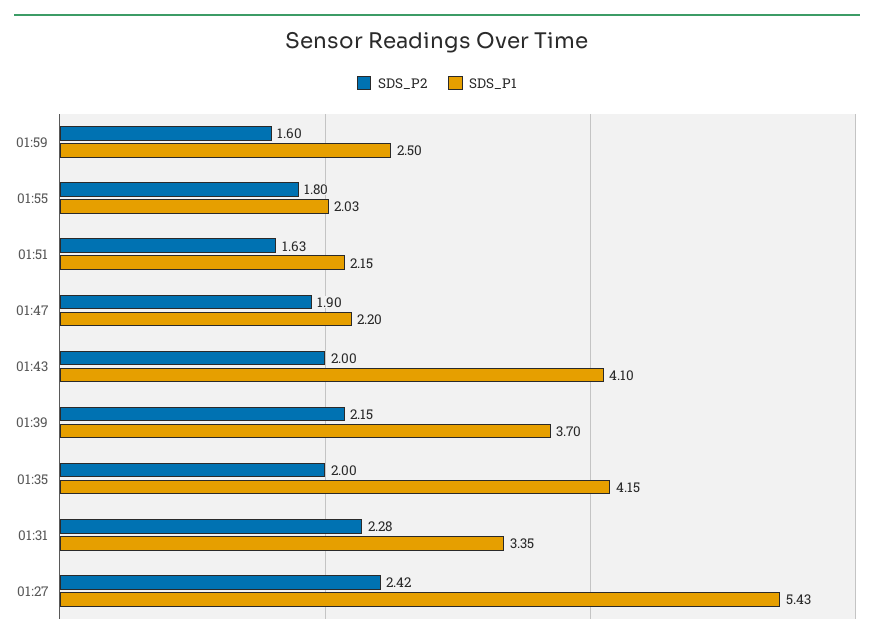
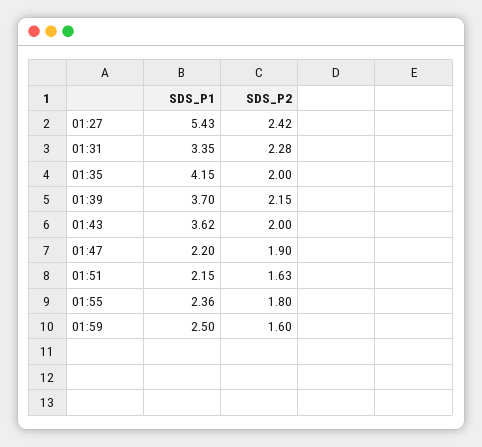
  {
    "SDS_P2": {
      "01:59": 1.6,
      "01:55": 1.8,
      "01:51": 1.63,
      "01:47": 1.9,
      "01:43": 2,
      "01:39": 2.15,
      "01:35": 2,
      "01:31": 2.28,
      "01:27": 2.42
    },
    "SDS_P1": {
      "01:59": 2.5,
-     "01:55": 2.03,
+     "01:55": 2.36,
      "01:51": 2.15,
      "01:47": 2.2,
-     "01:43": 4.1,
+     "01:43": 3.62,
      "01:39": 3.7,
      "01:35": 4.15,
      "01:31": 3.35,
      "01:27": 5.43
    }
  }

